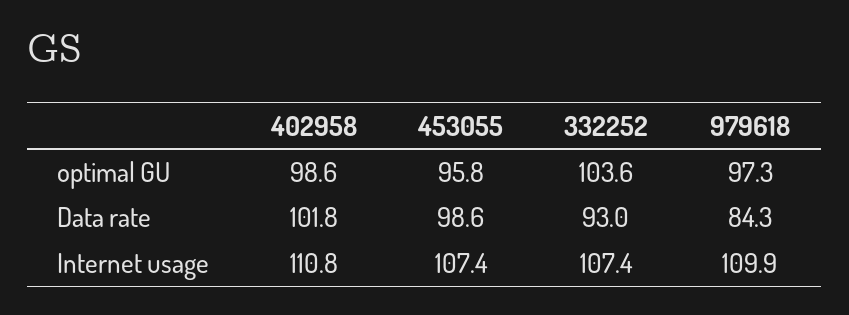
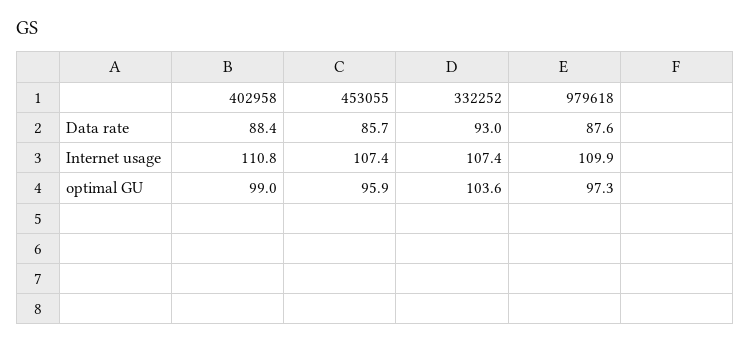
  {
    "402958": {
-     "optimal GU": 98.6,
+     "optimal GU": 99,
-     "Data rate": 101.8,
+     "Data rate": 88.4,
      "Internet usage": 110.8
    },
    "453055": {
-     "optimal GU": 95.8,
+     "optimal GU": 95.9,
-     "Data rate": 98.6,
+     "Data rate": 85.7,
      "Internet usage": 107.4
    },
    "332252": {
      "optimal GU": 103.6,
      "Data rate": 93,
      "Internet usage": 107.4
    },
    "979618": {
      "optimal GU": 97.3,
-     "Data rate": 84.3,
+     "Data rate": 87.6,
      "Internet usage": 109.9
    }
  }

